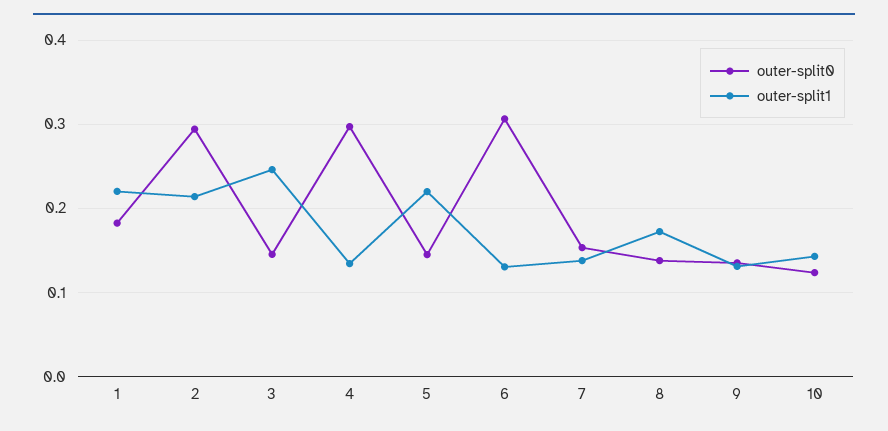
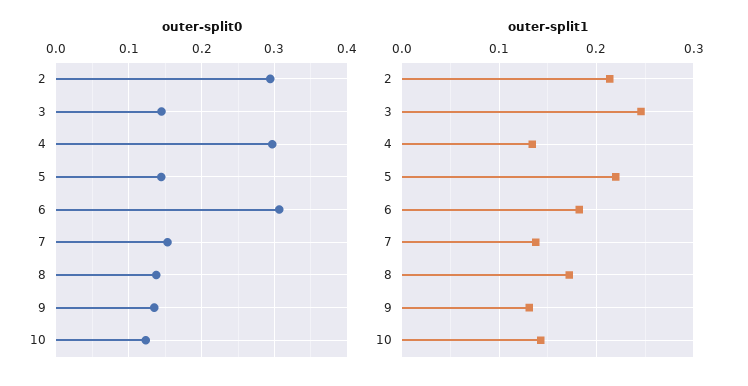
  {
    "outer-split0": {
-     "1": 0.18,
      "2": 0.29,
      "3": 0.15,
      "4": 0.3,
      "5": 0.14,
      "6": 0.31,
      "7": 0.15,
      "8": 0.14,
      "9": 0.14,
      "10": 0.12
    },
    "outer-split1": {
-     "1": 0.22,
      "2": 0.21,
      "3": 0.25,
      "4": 0.13,
      "5": 0.22,
-     "6": 0.13,
+     "6": 0.18,
      "7": 0.14,
      "8": 0.17,
      "9": 0.13,
      "10": 0.14
    }
  }

